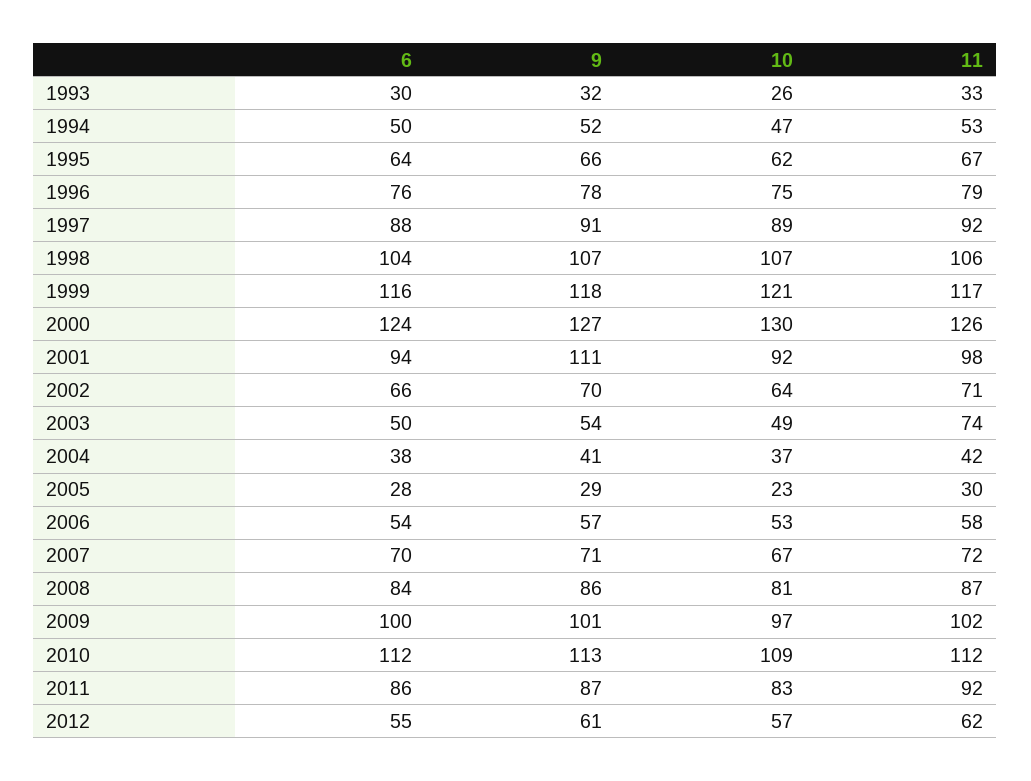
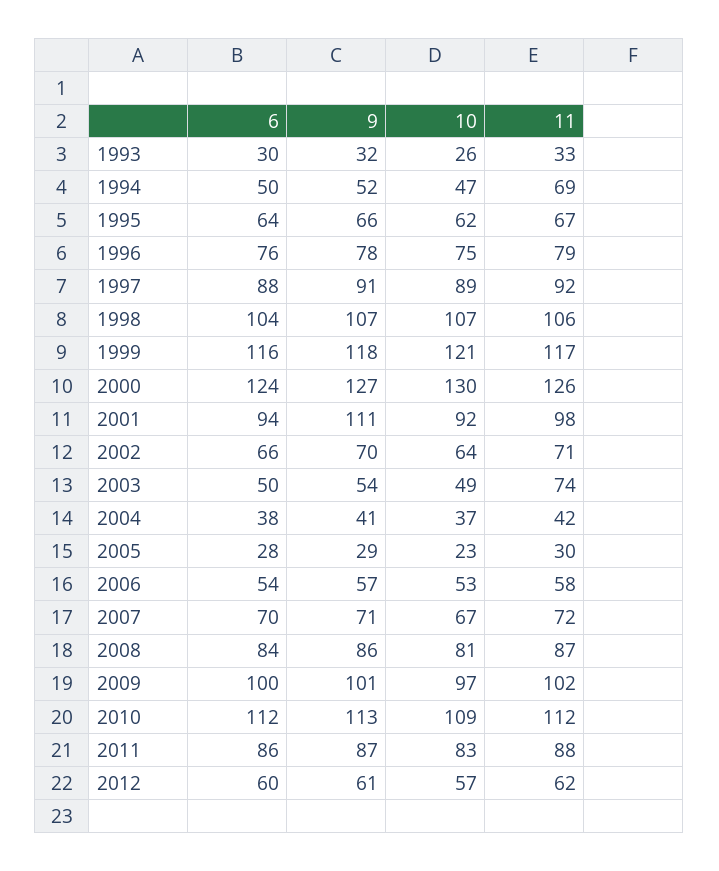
  {
    "6": {
      "1993": 30,
      "1994": 50,
      "1995": 64,
      "1996": 76,
      "1997": 88,
      "1998": 104,
      "1999": 116,
      "2000": 124,
      "2001": 94,
      "2002": 66,
      "2003": 50,
      "2004": 38,
      "2005": 28,
      "2006": 54,
      "2007": 70,
      "2008": 84,
      "2009": 100,
      "2010": 112,
      "2011": 86,
-     "2012": 55
+     "2012": 60
    },
    "9": {
      "1993": 32,
      "1994": 52,
      "1995": 66,
      "1996": 78,
      "1997": 91,
      "1998": 107,
      "1999": 118,
      "2000": 127,
      "2001": 111,
      "2002": 70,
      "2003": 54,
      "2004": 41,
      "2005": 29,
      "2006": 57,
      "2007": 71,
      "2008": 86,
      "2009": 101,
      "2010": 113,
      "2011": 87,
      "2012": 61
    },
    "10": {
      "1993": 26,
      "1994": 47,
      "1995": 62,
      "1996": 75,
      "1997": 89,
      "1998": 107,
      "1999": 121,
      "2000": 130,
      "2001": 92,
      "2002": 64,
      "2003": 49,
      "2004": 37,
      "2005": 23,
      "2006": 53,
      "2007": 67,
      "2008": 81,
      "2009": 97,
      "2010": 109,
      "2011": 83,
      "2012": 57
    },
    "11": {
      "1993": 33,
-     "1994": 53,
+     "1994": 69,
      "1995": 67,
      "1996": 79,
      "1997": 92,
      "1998": 106,
      "1999": 117,
      "2000": 126,
      "2001": 98,
      "2002": 71,
      "2003": 74,
      "2004": 42,
      "2005": 30,
      "2006": 58,
      "2007": 72,
      "2008": 87,
      "2009": 102,
      "2010": 112,
-     "2011": 92,
+     "2011": 88,
      "2012": 62
    }
  }

